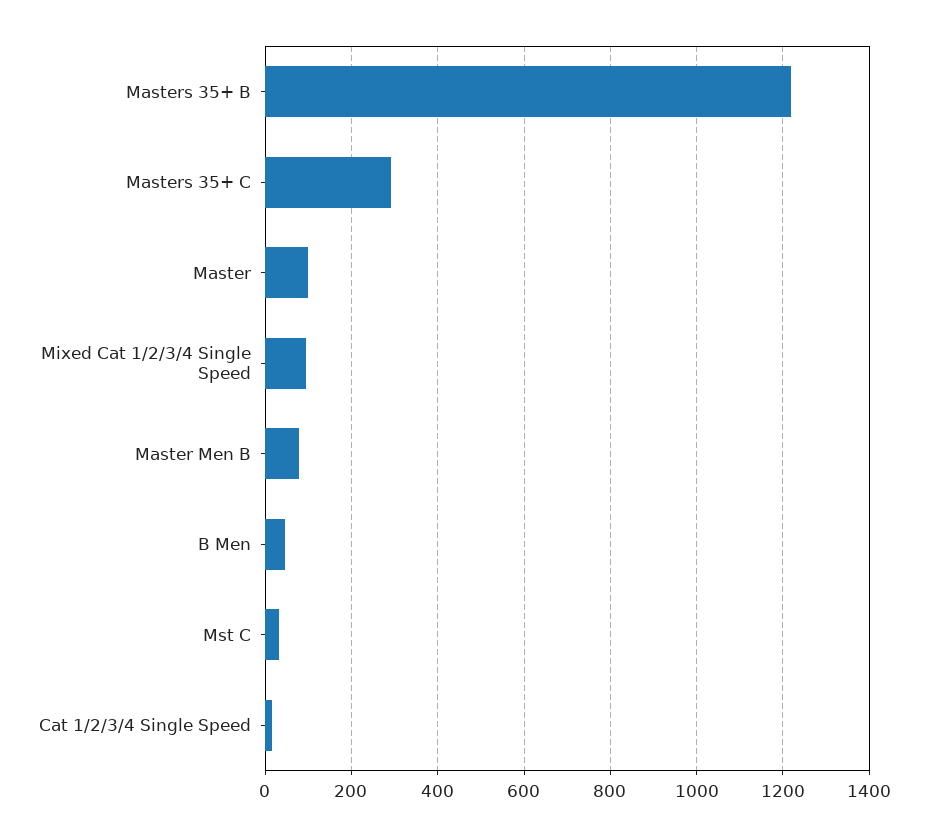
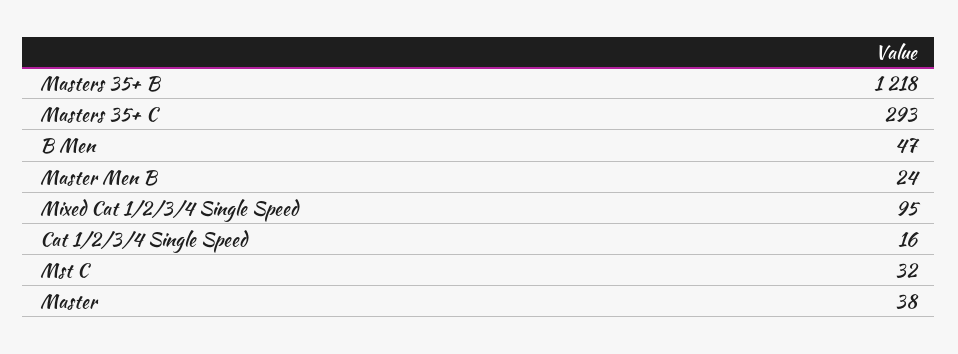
  {
    "Masters 35+ B": 1218,
    "Masters 35+ C": 293,
-   "Master": 100,
+   "Master": 38,
    "Mixed Cat 1/2/3/4 Single Speed": 95,
-   "Master Men B": 80,
+   "Master Men B": 24,
    "B Men": 47,
    "Mst C": 32,
    "Cat 1/2/3/4 Single Speed": 16
  }

